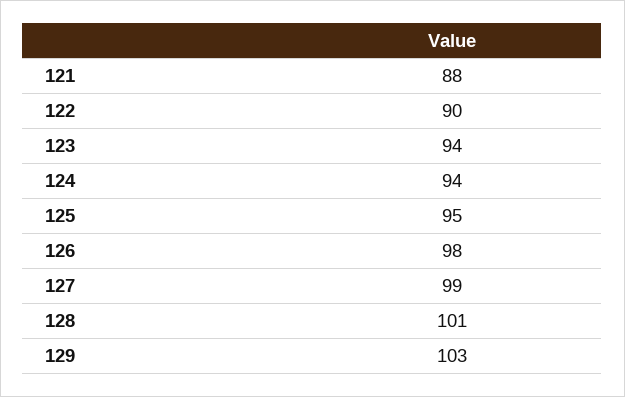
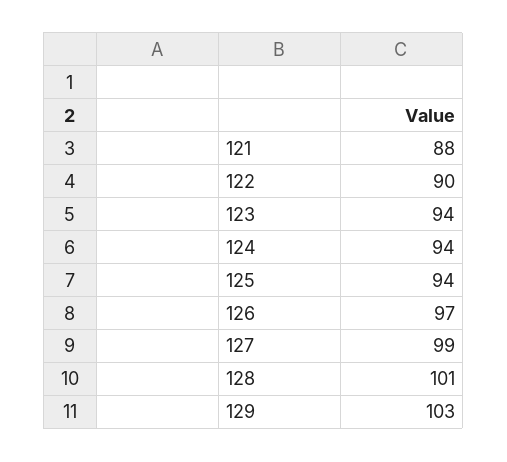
  {
    "121": 88,
    "122": 90,
    "123": 94,
    "124": 94,
-   "125": 95,
+   "125": 94,
-   "126": 98,
+   "126": 97,
    "127": 99,
    "128": 101,
    "129": 103
  }

